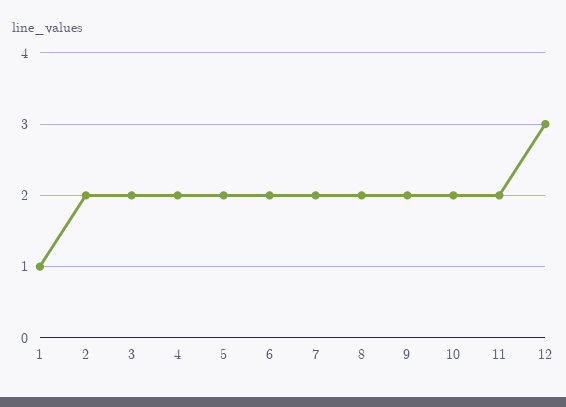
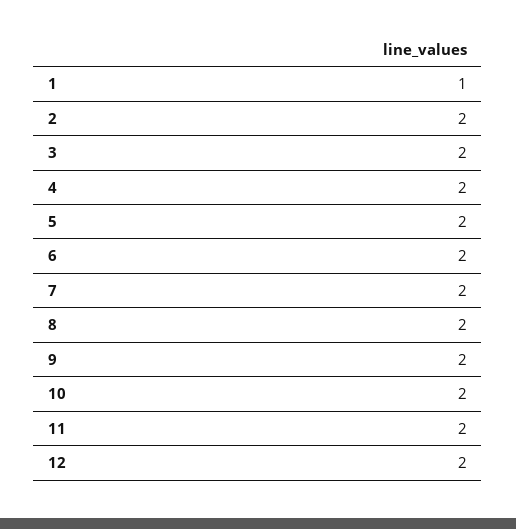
  {
    "1": 1,
    "2": 2,
    "3": 2,
    "4": 2,
    "5": 2,
    "6": 2,
    "7": 2,
    "8": 2,
    "9": 2,
    "10": 2,
    "11": 2,
-   "12": 3
+   "12": 2
  }

